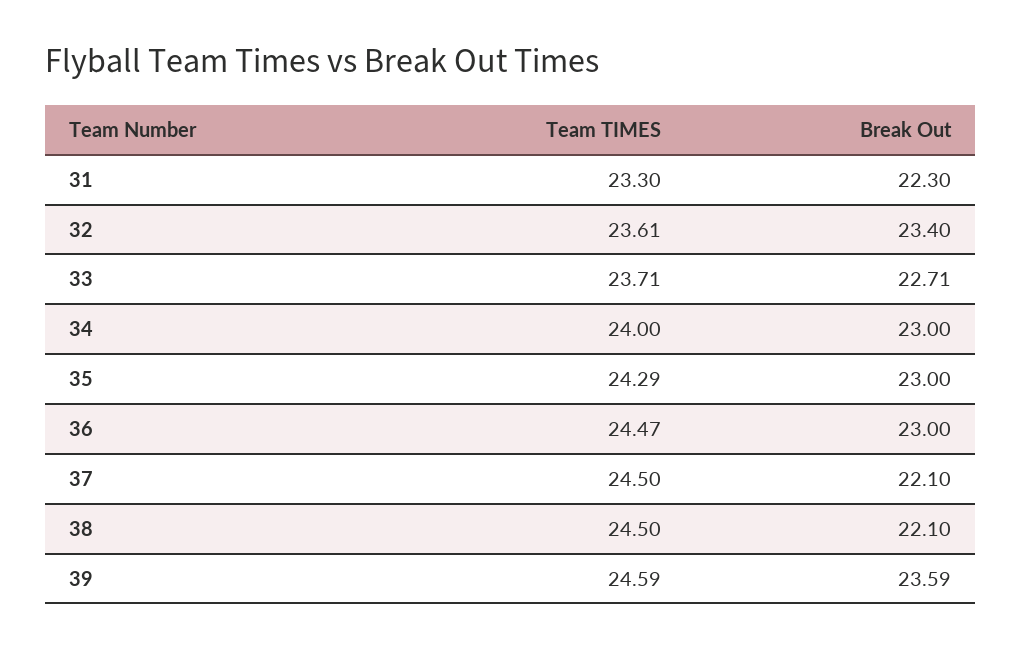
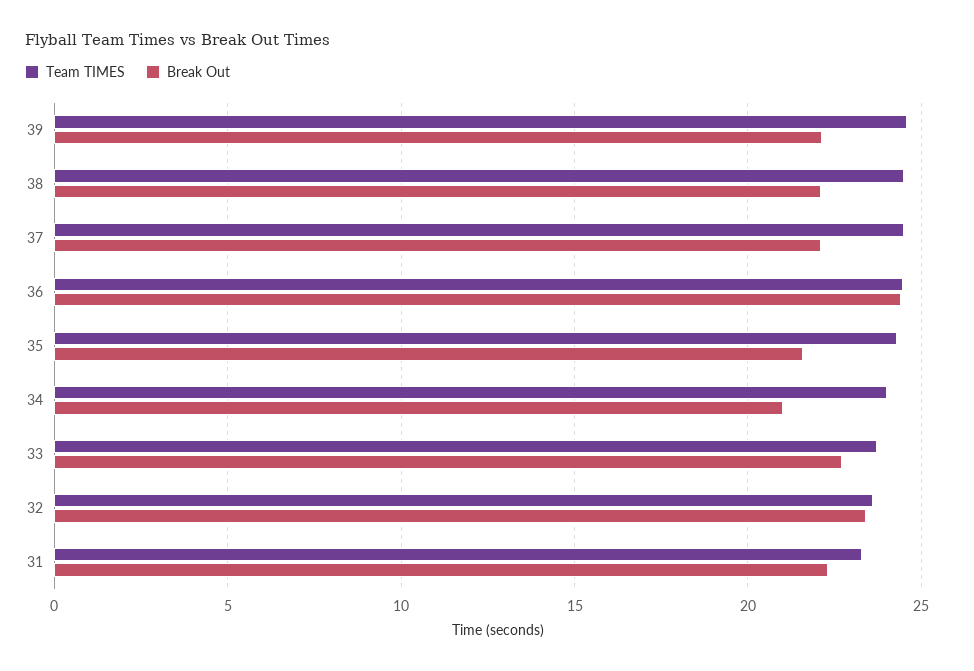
  {
    "Team TIMES": {
      "31": 23.3,
      "32": 23.61,
      "33": 23.71,
      "34": 24,
      "35": 24.29,
      "36": 24.47,
      "37": 24.5,
      "38": 24.5,
      "39": 24.59
    },
    "Break Out": {
      "31": 22.3,
      "32": 23.4,
      "33": 22.71,
-     "34": 23,
+     "34": 21,
-     "35": 23,
+     "35": 21.5,
-     "36": 23,
+     "36": 24.5,
      "37": 22.1,
      "38": 22.1,
-     "39": 23.59
+     "39": 22
    }
  }

